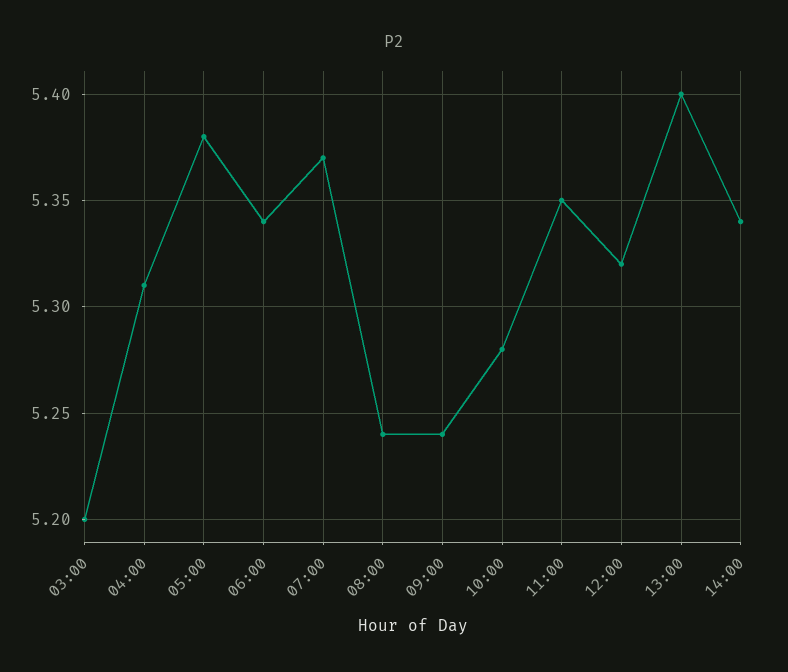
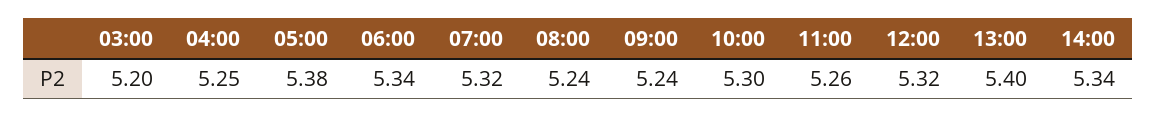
  {
    "03:00": 5.2,
-   "04:00": 5.31,
+   "04:00": 5.25,
    "05:00": 5.38,
    "06:00": 5.34,
-   "07:00": 5.37,
+   "07:00": 5.32,
    "08:00": 5.24,
    "09:00": 5.24,
-   "10:00": 5.28,
+   "10:00": 5.3,
-   "11:00": 5.35,
+   "11:00": 5.26,
    "12:00": 5.32,
    "13:00": 5.4,
    "14:00": 5.34
  }

